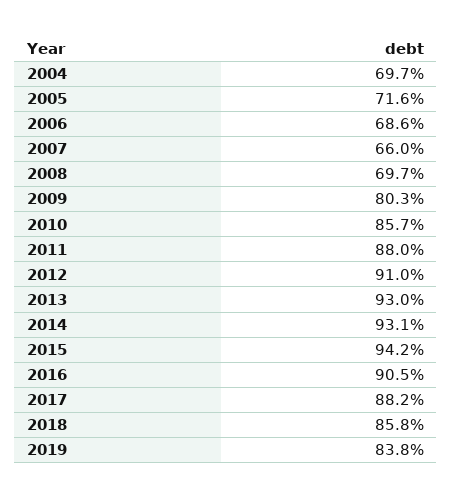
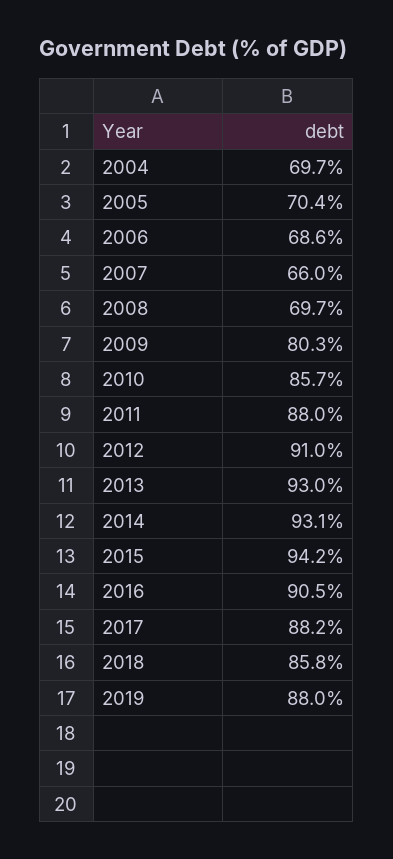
  {
    "2004": 69.7,
-   "2005": 71.6,
+   "2005": 70.4,
    "2006": 68.6,
    "2007": 66,
    "2008": 69.7,
    "2009": 80.3,
    "2010": 85.7,
    "2011": 88,
    "2012": 91,
    "2013": 93,
    "2014": 93.1,
    "2015": 94.2,
    "2016": 90.5,
    "2017": 88.2,
    "2018": 85.8,
-   "2019": 83.8
+   "2019": 88
  }

